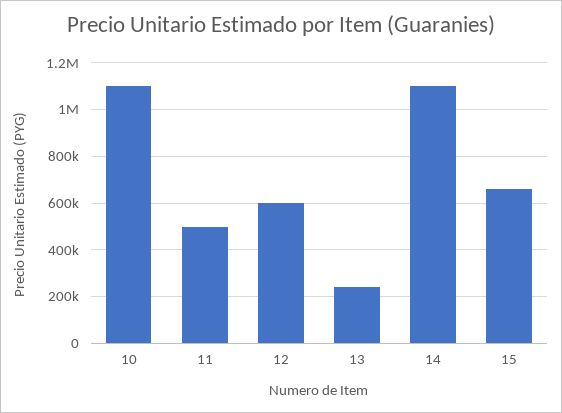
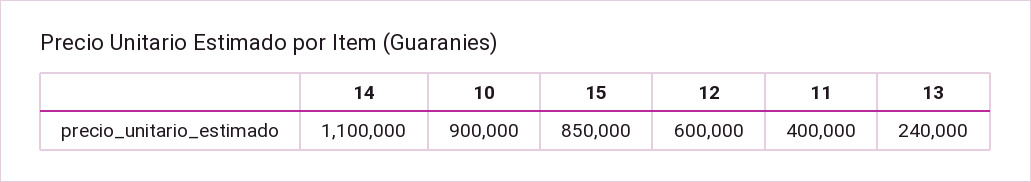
  {
-   "10": 1100000,
+   "10": 900000,
-   "11": 500000,
+   "11": 400000,
    "12": 600000,
    "13": 240000,
    "14": 1100000,
-   "15": 650000
+   "15": 850000
  }

